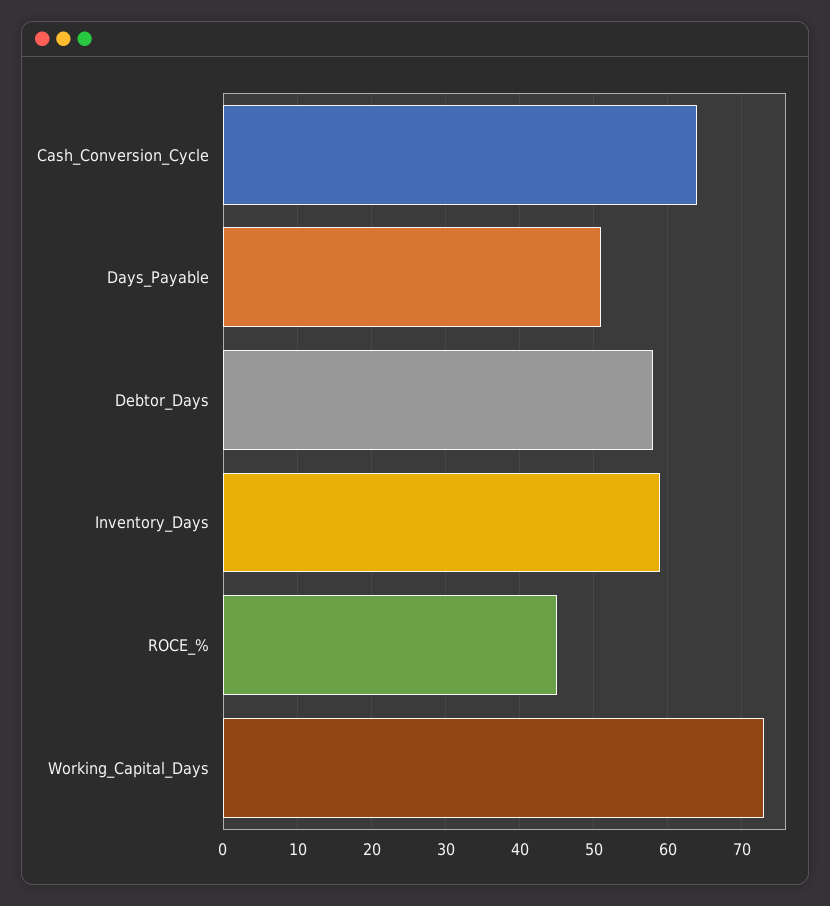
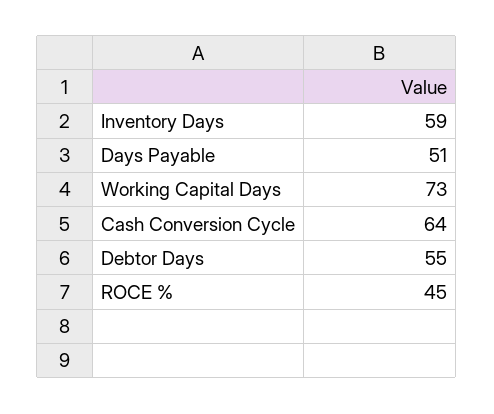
  {
    "Cash_Conversion_Cycle": 64,
    "Days_Payable": 51,
-   "Debtor_Days": 58,
+   "Debtor_Days": 55,
    "Inventory_Days": 59,
    "ROCE_%": 45,
    "Working_Capital_Days": 73
  }

